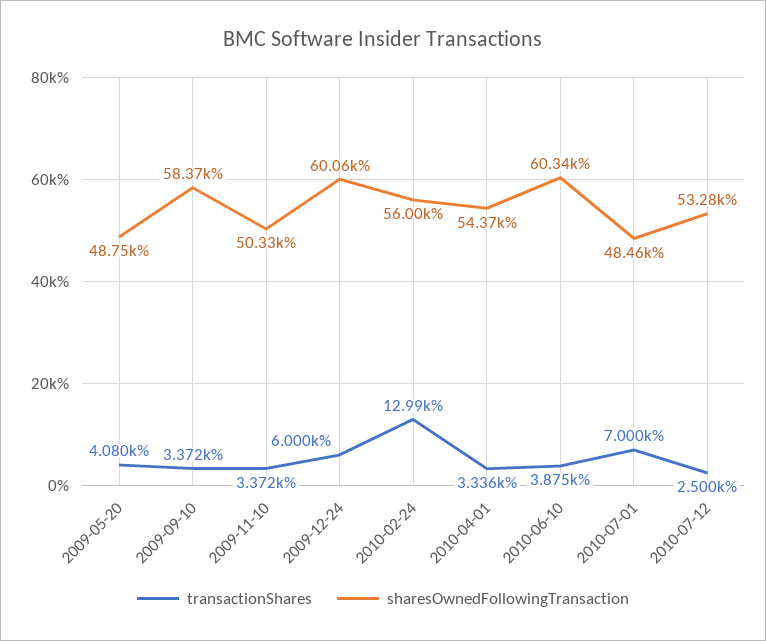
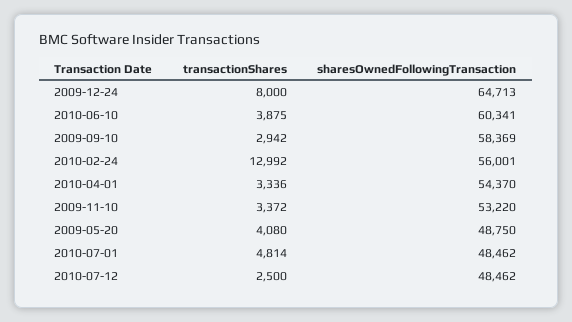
  {
    "transactionShares": {
      "2009-05-20": 4080,
-     "2009-09-10": 3372,
+     "2009-09-10": 2942,
      "2009-11-10": 3372,
-     "2009-12-24": 6000,
+     "2009-12-24": 8000,
      "2010-02-24": 12992,
      "2010-04-01": 3336,
      "2010-06-10": 3875,
-     "2010-07-01": 7000,
+     "2010-07-01": 4814,
      "2010-07-12": 2500
    },
    "sharesOwnedFollowingTransaction": {
      "2009-05-20": 48750,
      "2009-09-10": 58369,
-     "2009-11-10": 50330,
+     "2009-11-10": 53220,
-     "2009-12-24": 60060,
+     "2009-12-24": 64713,
      "2010-02-24": 56001,
      "2010-04-01": 54370,
      "2010-06-10": 60341,
      "2010-07-01": 48462,
-     "2010-07-12": 53280
+     "2010-07-12": 48462
    }
  }

